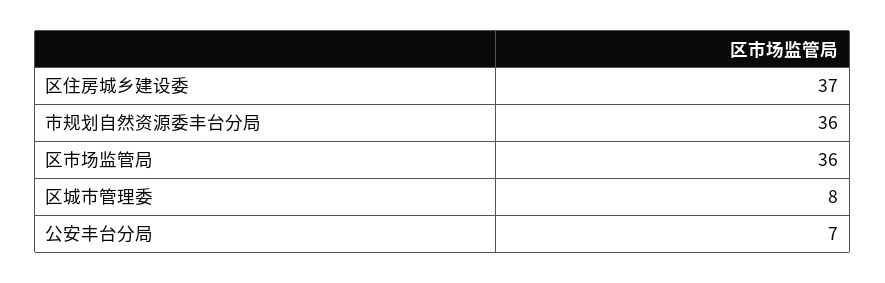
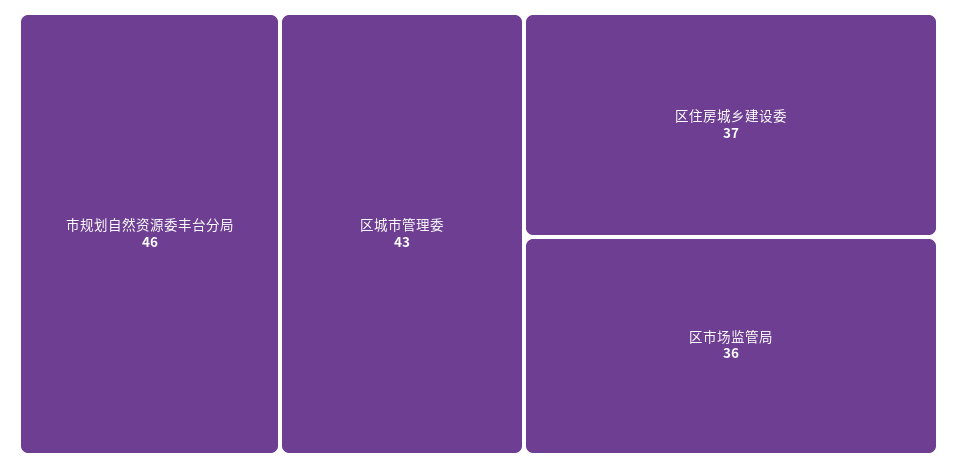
  {
    "区住房城乡建设委": 37,
-   "市规划自然资源委丰台分局": 36,
+   "市规划自然资源委丰台分局": 46,
    "区市场监管局": 36,
-   "区城市管理委": 8,
+   "区城市管理委": 43
-   "公安丰台分局": 7
  }

